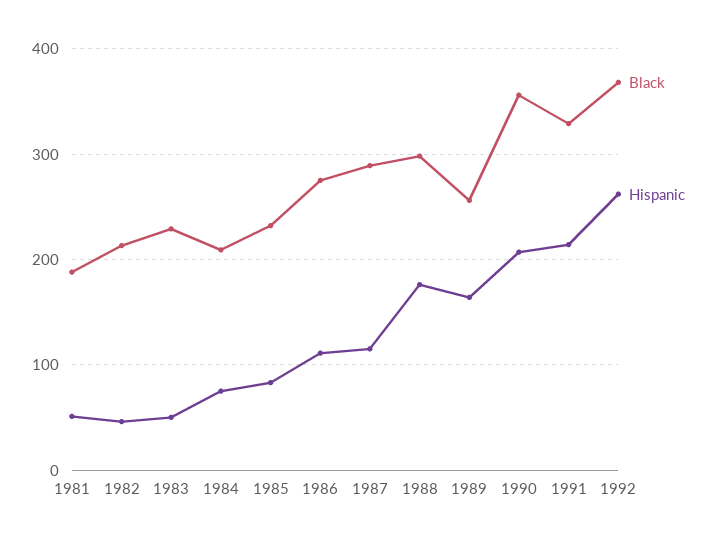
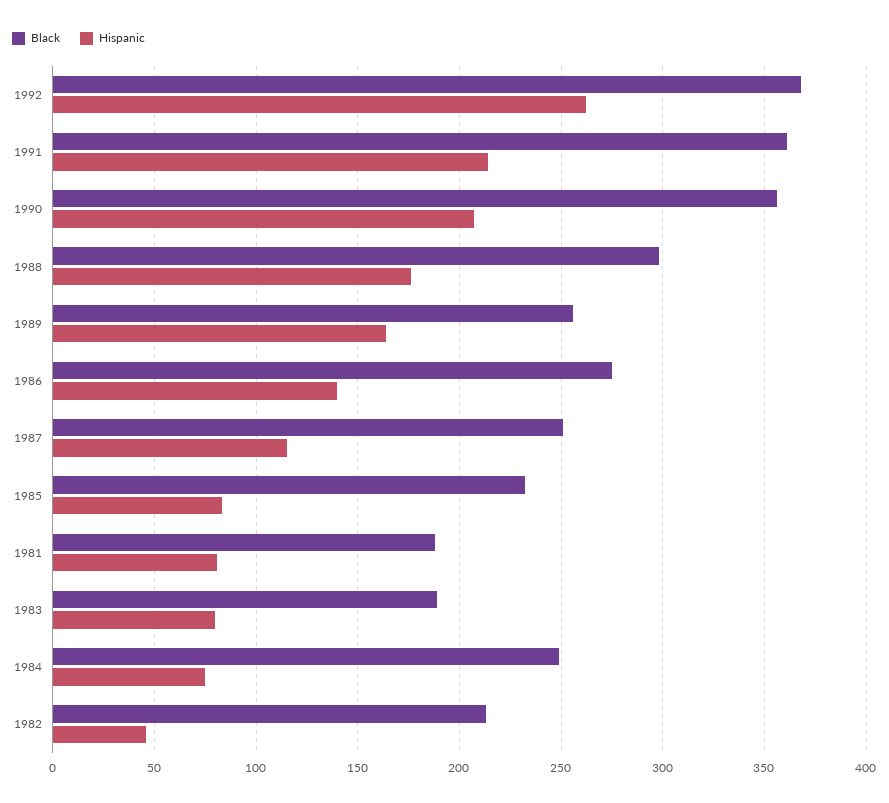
  {
    "Black": {
      "1981": 190,
      "1982": 215,
-     "1983": 230,
+     "1983": 190,
-     "1984": 210,
+     "1984": 250,
      "1985": 230,
      "1986": 275,
-     "1987": 290,
+     "1987": 250,
      "1988": 300,
      "1989": 255,
      "1990": 355,
-     "1991": 330,
+     "1991": 360,
      "1992": 370
    },
    "Hispanic": {
-     "1981": 50,
+     "1981": 80,
      "1982": 45,
-     "1983": 50,
+     "1983": 80,
      "1984": 75,
      "1985": 85,
-     "1986": 110,
+     "1986": 140,
      "1987": 115,
      "1988": 175,
      "1989": 165,
      "1990": 205,
      "1991": 215,
      "1992": 260
    }
  }

